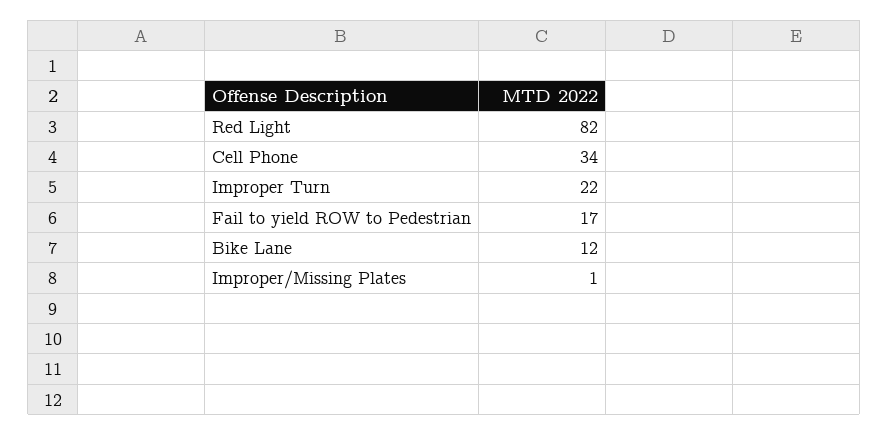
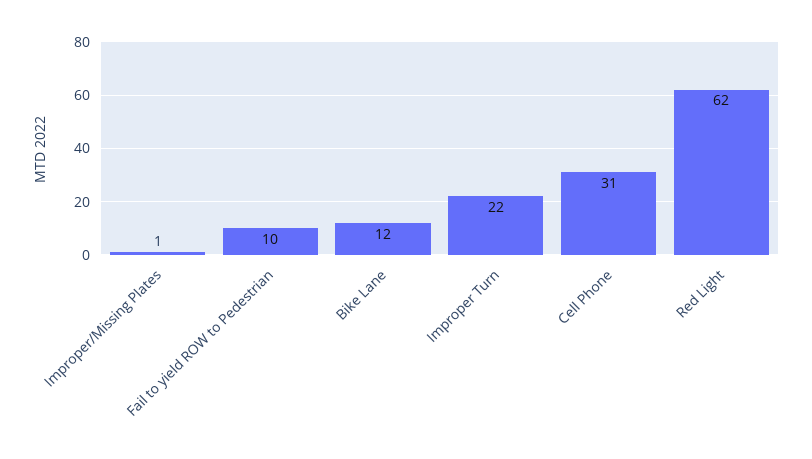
  {
-   "Red Light": 82,
+   "Red Light": 62,
-   "Cell Phone": 34,
+   "Cell Phone": 31,
    "Improper Turn": 22,
-   "Fail to yield ROW to Pedestrian": 17,
+   "Fail to yield ROW to Pedestrian": 10,
    "Bike Lane": 12,
    "Improper/Missing Plates": 1
  }

